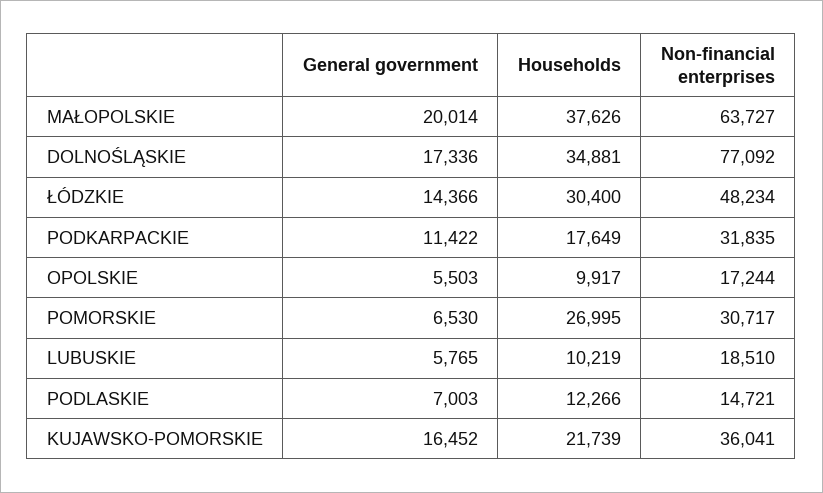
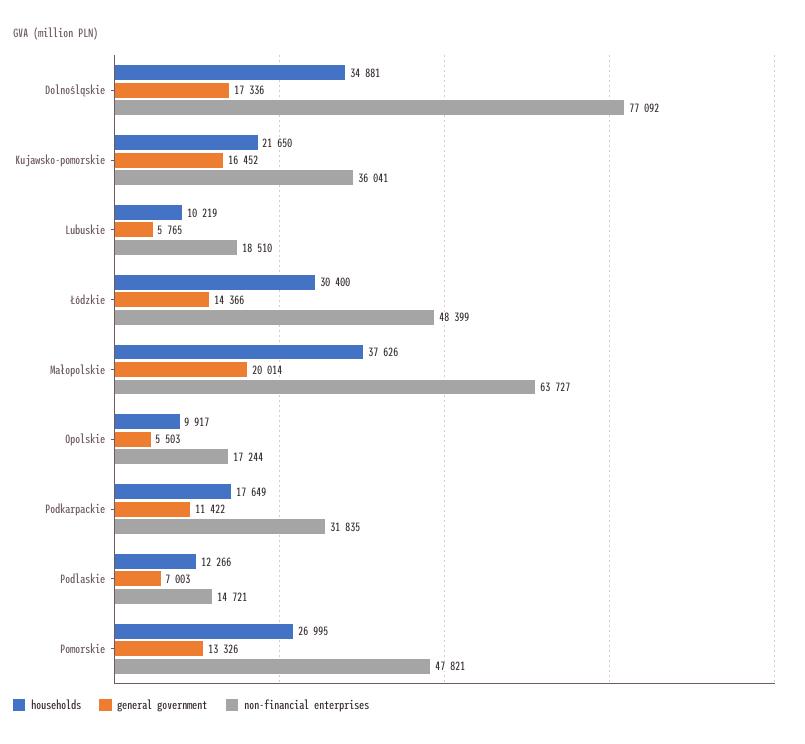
  {
    "General government": {
      "MAŁOPOLSKIE": 20014,
      "DOLNOŚLĄSKIE": 17336,
      "ŁÓDZKIE": 14366,
      "PODKARPACKIE": 11422,
      "OPOLSKIE": 5503,
-     "POMORSKIE": 6530,
+     "POMORSKIE": 13326,
      "LUBUSKIE": 5765,
      "PODLASKIE": 7003,
      "KUJAWSKO-POMORSKIE": 16452
    },
    "Households": {
      "MAŁOPOLSKIE": 37626,
      "DOLNOŚLĄSKIE": 34881,
      "ŁÓDZKIE": 30400,
      "PODKARPACKIE": 17649,
      "OPOLSKIE": 9917,
      "POMORSKIE": 26995,
      "LUBUSKIE": 10219,
      "PODLASKIE": 12266,
-     "KUJAWSKO-POMORSKIE": 21739
+     "KUJAWSKO-POMORSKIE": 21650
    },
    "Non-financial enterprises": {
      "MAŁOPOLSKIE": 63727,
      "DOLNOŚLĄSKIE": 77092,
-     "ŁÓDZKIE": 48234,
+     "ŁÓDZKIE": 48399,
      "PODKARPACKIE": 31835,
      "OPOLSKIE": 17244,
-     "POMORSKIE": 30717,
+     "POMORSKIE": 47821,
      "LUBUSKIE": 18510,
      "PODLASKIE": 14721,
      "KUJAWSKO-POMORSKIE": 36041
    }
  }

